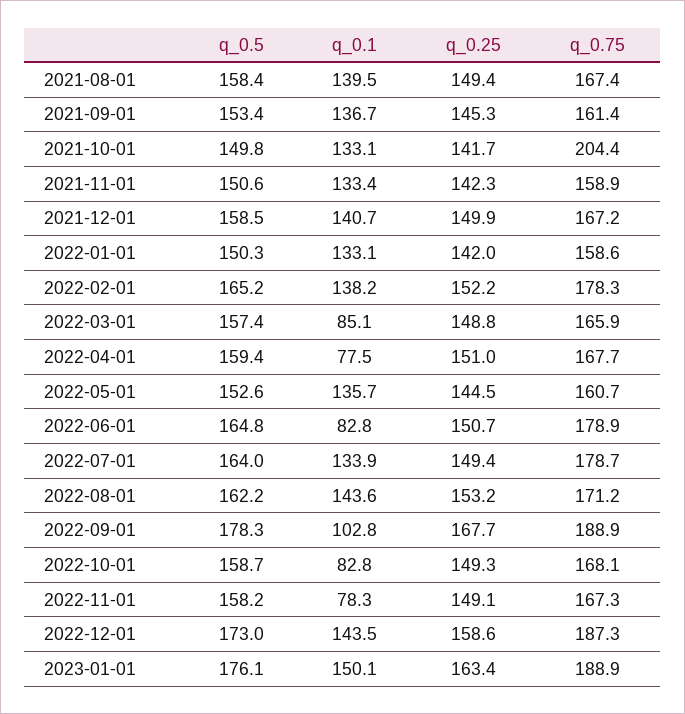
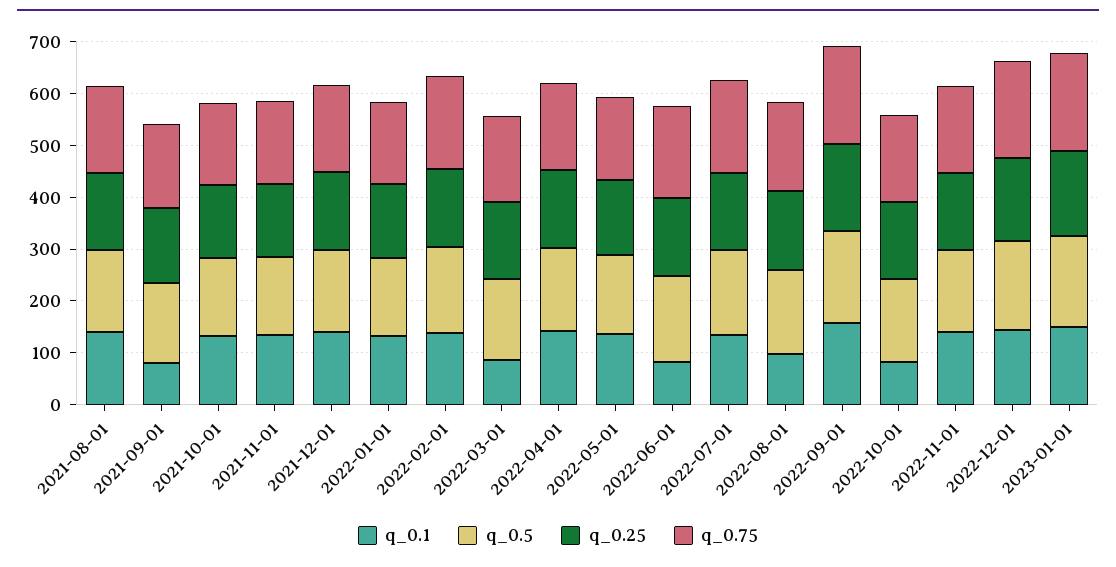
  {
    "q_0.5": {
      "2021-08-01": 158.4,
      "2021-09-01": 153.4,
      "2021-10-01": 149.8,
      "2021-11-01": 150.6,
      "2021-12-01": 158.5,
      "2022-01-01": 150.3,
      "2022-02-01": 165.2,
      "2022-03-01": 157.4,
      "2022-04-01": 159.4,
      "2022-05-01": 152.6,
      "2022-06-01": 164.8,
      "2022-07-01": 164,
      "2022-08-01": 162.2,
      "2022-09-01": 178.3,
      "2022-10-01": 158.7,
      "2022-11-01": 158.2,
      "2022-12-01": 173,
      "2023-01-01": 176.1
    },
    "q_0.1": {
      "2021-08-01": 139.5,
-     "2021-09-01": 136.7,
+     "2021-09-01": 80,
      "2021-10-01": 133.1,
      "2021-11-01": 133.4,
      "2021-12-01": 140.7,
      "2022-01-01": 133.1,
      "2022-02-01": 138.2,
      "2022-03-01": 85.1,
-     "2022-04-01": 77.5,
+     "2022-04-01": 140,
      "2022-05-01": 135.7,
      "2022-06-01": 82.8,
      "2022-07-01": 133.9,
-     "2022-08-01": 143.6,
+     "2022-08-01": 100,
-     "2022-09-01": 102.8,
+     "2022-09-01": 160,
      "2022-10-01": 82.8,
-     "2022-11-01": 78.3,
+     "2022-11-01": 140,
      "2022-12-01": 143.5,
      "2023-01-01": 150.1
    },
    "q_0.25": {
      "2021-08-01": 149.4,
      "2021-09-01": 145.3,
      "2021-10-01": 141.7,
      "2021-11-01": 142.3,
      "2021-12-01": 149.9,
      "2022-01-01": 142,
      "2022-02-01": 152.2,
      "2022-03-01": 148.8,
      "2022-04-01": 151,
      "2022-05-01": 144.5,
      "2022-06-01": 150.7,
      "2022-07-01": 149.4,
      "2022-08-01": 153.2,
      "2022-09-01": 167.7,
      "2022-10-01": 149.3,
      "2022-11-01": 149.1,
      "2022-12-01": 158.6,
      "2023-01-01": 163.4
    },
    "q_0.75": {
      "2021-08-01": 167.4,
      "2021-09-01": 161.4,
-     "2021-10-01": 204.4,
+     "2021-10-01": 160,
      "2021-11-01": 158.9,
      "2021-12-01": 167.2,
      "2022-01-01": 158.6,
      "2022-02-01": 178.3,
      "2022-03-01": 165.9,
      "2022-04-01": 167.7,
      "2022-05-01": 160.7,
      "2022-06-01": 178.9,
      "2022-07-01": 178.7,
      "2022-08-01": 171.2,
      "2022-09-01": 188.9,
      "2022-10-01": 168.1,
      "2022-11-01": 167.3,
      "2022-12-01": 187.3,
      "2023-01-01": 188.9
    }
  }

